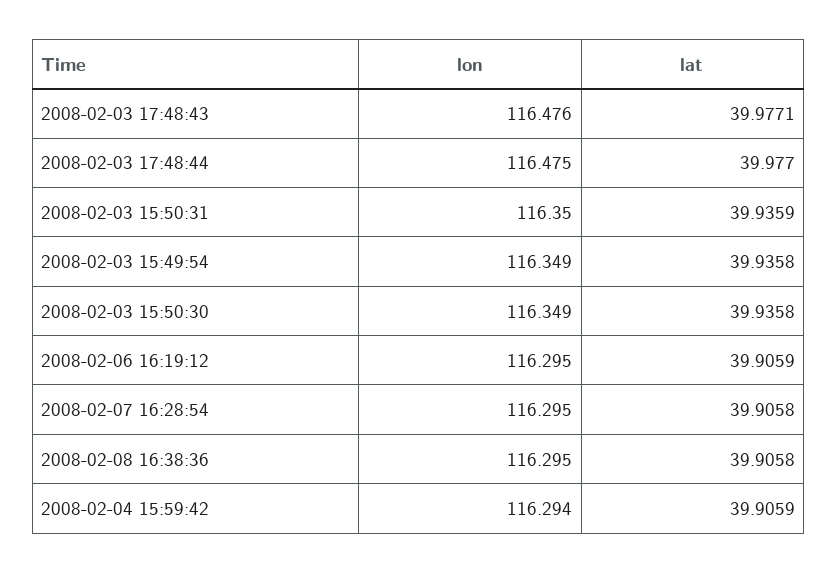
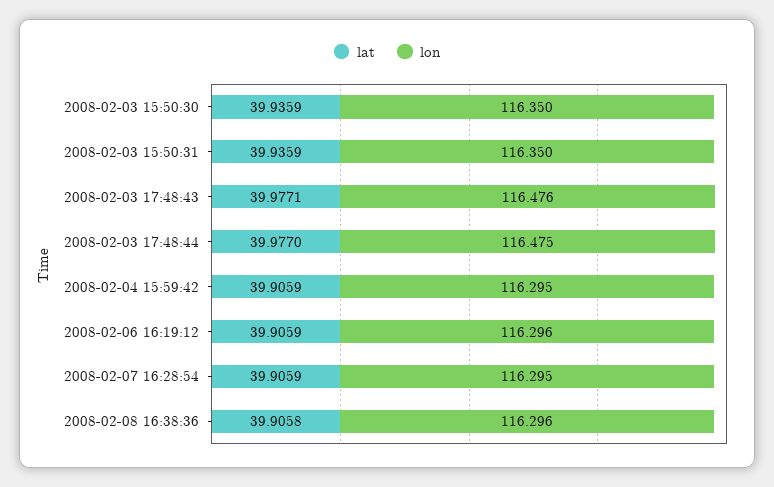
  {
    "lon": {
      "2008-02-03 17:48:43": 116.476,
      "2008-02-03 17:48:44": 116.475,
      "2008-02-03 15:50:31": 116.35,
-     "2008-02-03 15:49:54": 116.349,
-     "2008-02-03 15:50:30": 116.349,
+     "2008-02-03 15:50:30": 116.35,
-     "2008-02-06 16:19:12": 116.295,
+     "2008-02-06 16:19:12": 116.296,
      "2008-02-07 16:28:54": 116.295,
-     "2008-02-08 16:38:36": 116.295,
+     "2008-02-08 16:38:36": 116.296,
-     "2008-02-04 15:59:42": 116.294
+     "2008-02-04 15:59:42": 116.295
    },
    "lat": {
      "2008-02-03 17:48:43": 39.9771,
      "2008-02-03 17:48:44": 39.977,
      "2008-02-03 15:50:31": 39.9359,
-     "2008-02-03 15:49:54": 39.9358,
-     "2008-02-03 15:50:30": 39.9358,
+     "2008-02-03 15:50:30": 39.9359,
      "2008-02-06 16:19:12": 39.9059,
-     "2008-02-07 16:28:54": 39.9058,
+     "2008-02-07 16:28:54": 39.9059,
      "2008-02-08 16:38:36": 39.9058,
      "2008-02-04 15:59:42": 39.9059
    }
  }

